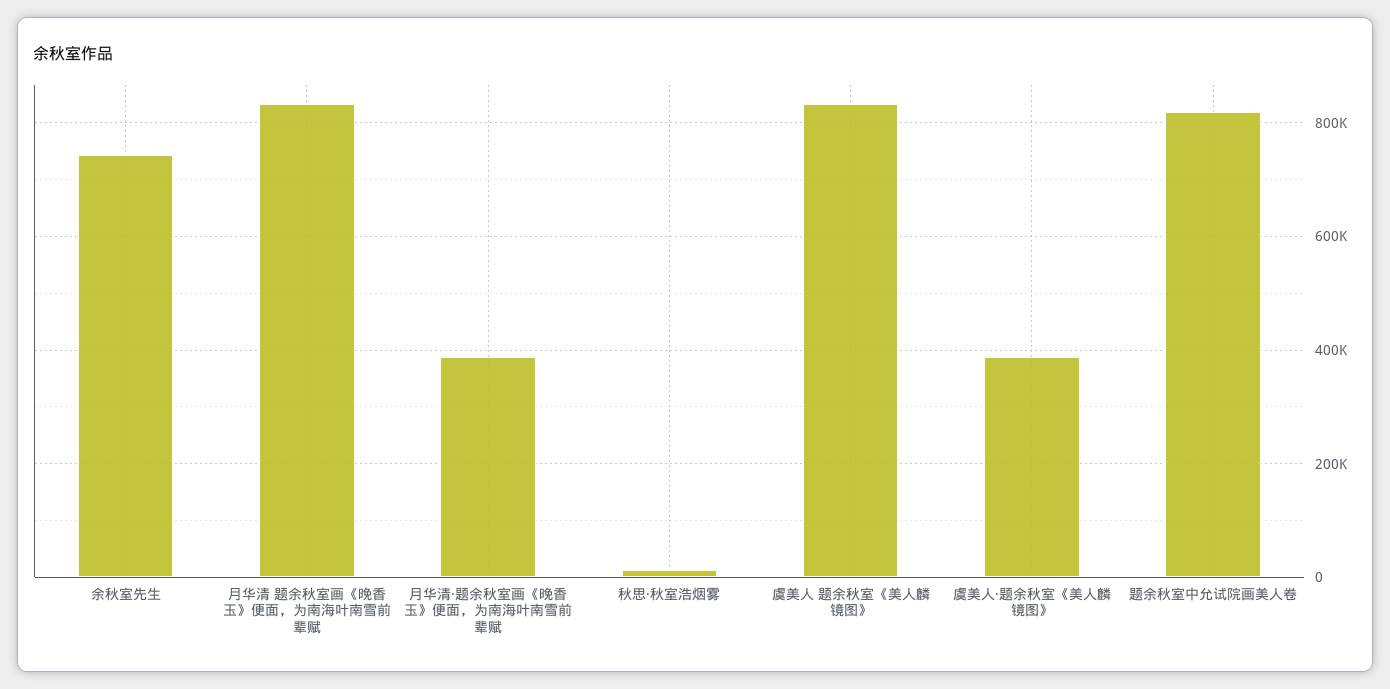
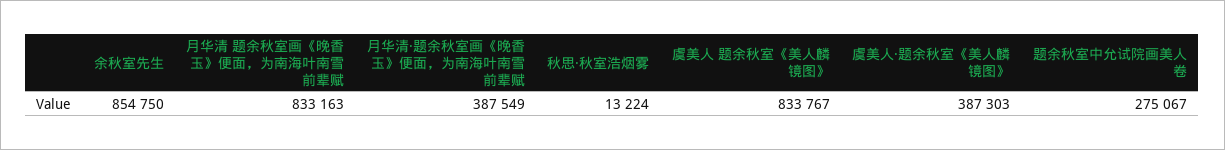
  {
-   "余秋室先生": 740000,
+   "余秋室先生": 854750,
    "月华清 题余秋室画《晚香玉》便面，为南海叶南雪前辈赋": 833163,
    "月华清·题余秋室画《晚香玉》便面，为南海叶南雪前辈赋": 387549,
    "秋思·秋室浩烟雾": 13224,
    "虞美人 题余秋室《美人麟镜图》": 833767,
    "虞美人·题余秋室《美人麟镜图》": 387303,
-   "题余秋室中允试院画美人卷": 820000
+   "题余秋室中允试院画美人卷": 275067
  }

